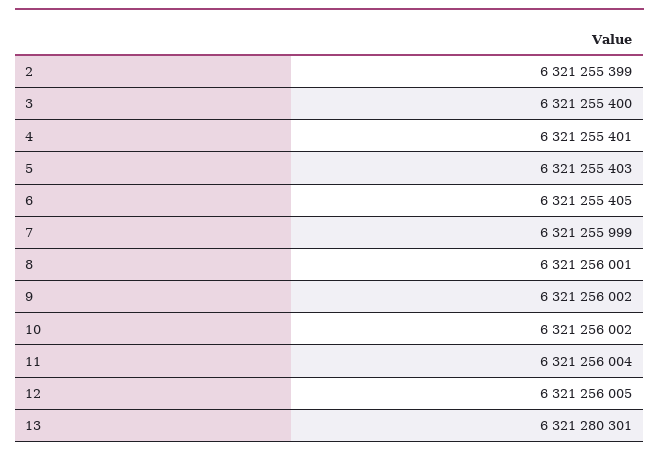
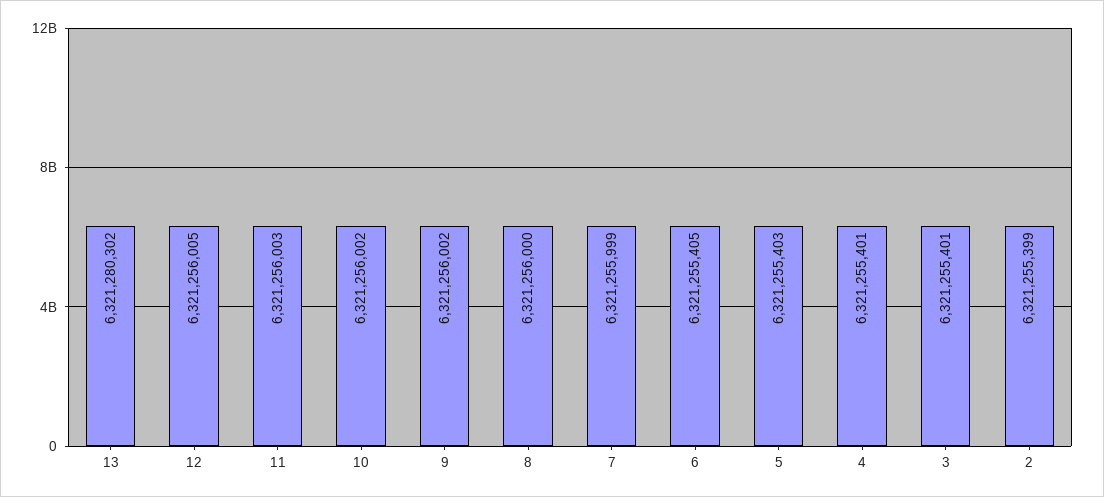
  {
    "2": 6321255399,
-   "3": 6321255400,
+   "3": 6321255401,
    "4": 6321255401,
    "5": 6321255403,
    "6": 6321255405,
    "7": 6321255999,
-   "8": 6321256001,
+   "8": 6321256000,
    "9": 6321256002,
    "10": 6321256002,
-   "11": 6321256004,
+   "11": 6321256003,
    "12": 6321256005,
-   "13": 6321280301
+   "13": 6321280302
  }

